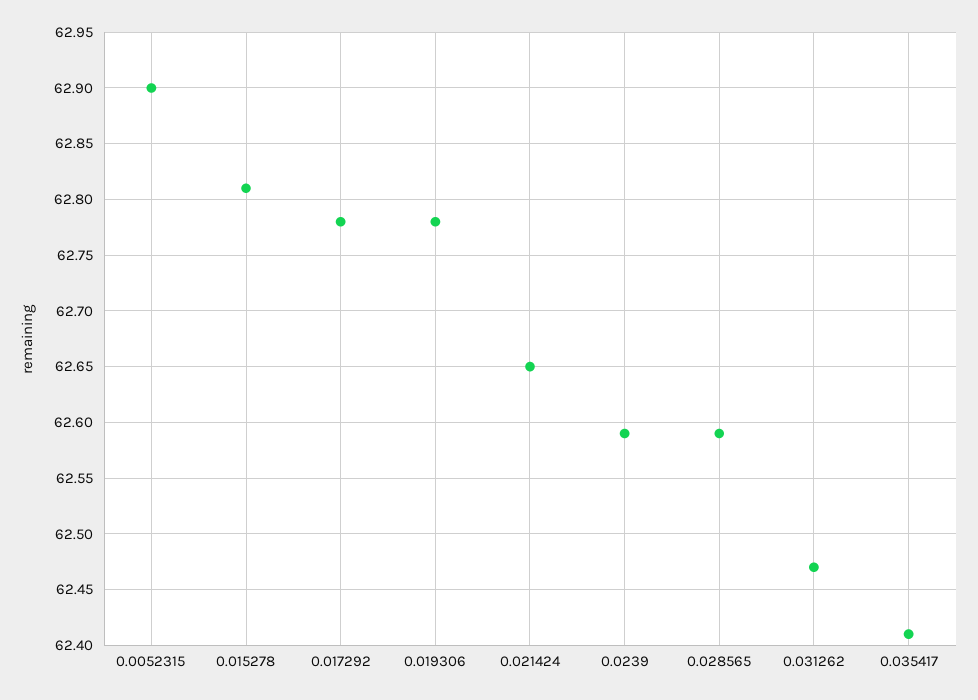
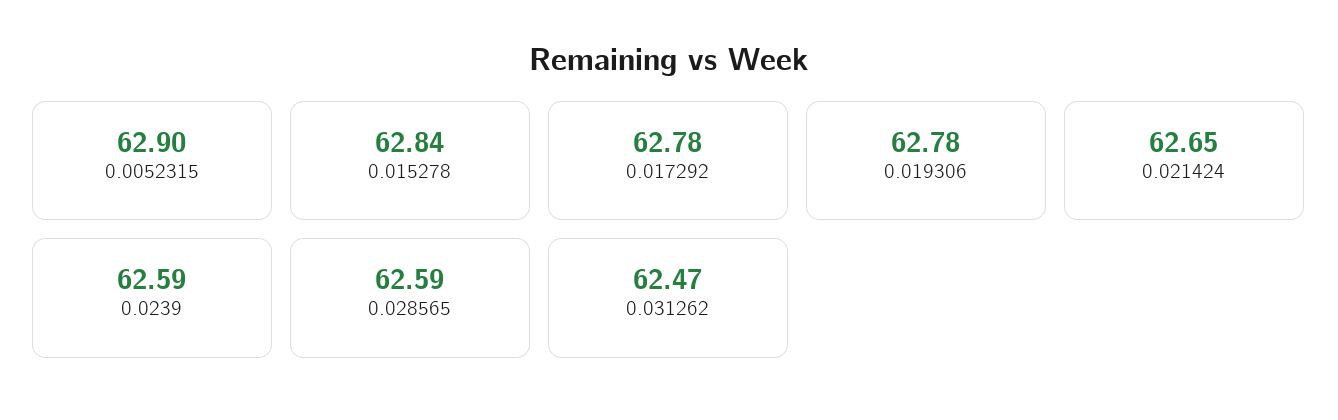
  {
    "0.0052315": 62.9,
-   "0.015278": 62.81,
+   "0.015278": 62.84,
    "0.017292": 62.78,
    "0.019306": 62.78,
    "0.021424": 62.65,
    "0.0239": 62.59,
    "0.028565": 62.59,
-   "0.031262": 62.47,
+   "0.031262": 62.47
-   "0.035417": 62.41
  }

